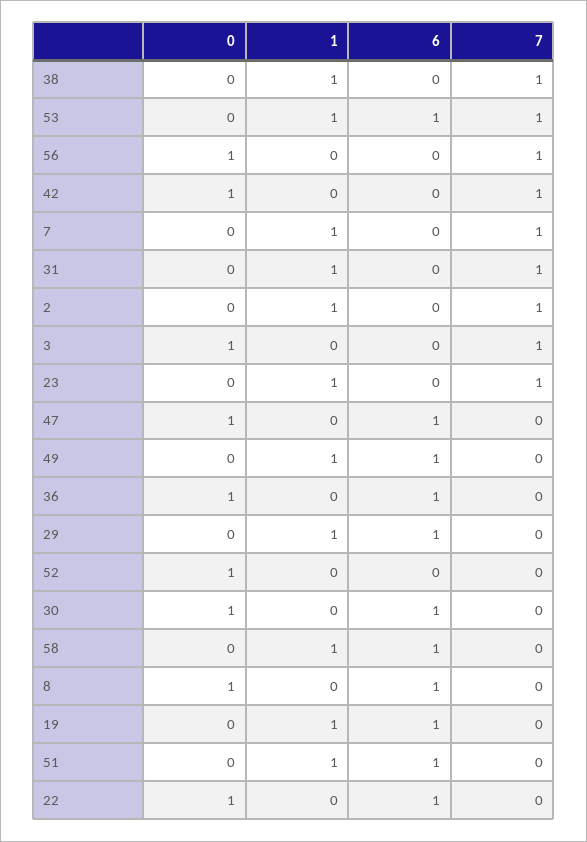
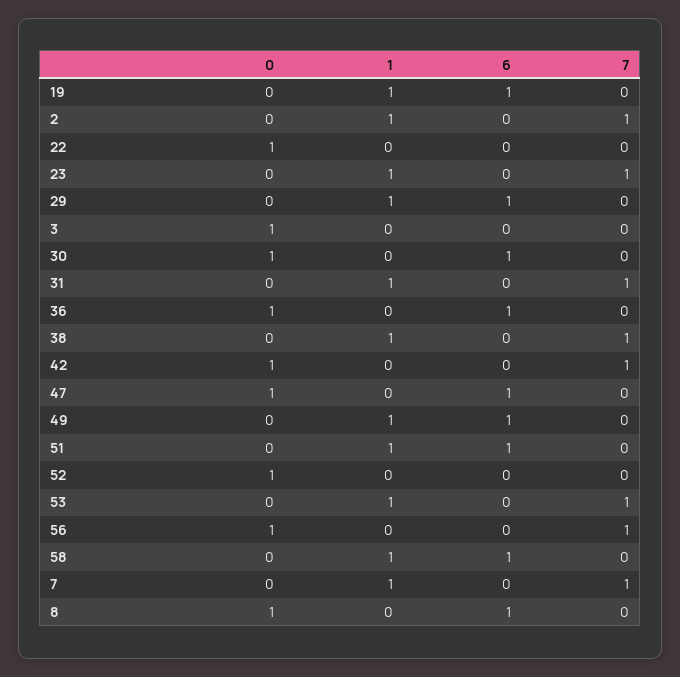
  {
    "0": {
      "38": 0,
      "53": 0,
      "56": 1,
      "42": 1,
      "7": 0,
      "31": 0,
      "2": 0,
      "3": 1,
      "23": 0,
      "47": 1,
      "49": 0,
      "36": 1,
      "29": 0,
      "52": 1,
      "30": 1,
      "58": 0,
      "8": 1,
      "19": 0,
      "51": 0,
      "22": 1
    },
    "1": {
      "38": 1,
      "53": 1,
      "56": 0,
      "42": 0,
      "7": 1,
      "31": 1,
      "2": 1,
      "3": 0,
      "23": 1,
      "47": 0,
      "49": 1,
      "36": 0,
      "29": 1,
      "52": 0,
      "30": 0,
      "58": 1,
      "8": 0,
      "19": 1,
      "51": 1,
      "22": 0
    },
    "6": {
      "38": 0,
-     "53": 1,
+     "53": 0,
      "56": 0,
      "42": 0,
      "7": 0,
      "31": 0,
      "2": 0,
      "3": 0,
      "23": 0,
      "47": 1,
      "49": 1,
      "36": 1,
      "29": 1,
      "52": 0,
      "30": 1,
      "58": 1,
      "8": 1,
      "19": 1,
      "51": 1,
-     "22": 1
+     "22": 0
    },
    "7": {
      "38": 1,
      "53": 1,
      "56": 1,
      "42": 1,
      "7": 1,
      "31": 1,
      "2": 1,
-     "3": 1,
+     "3": 0,
      "23": 1,
      "47": 0,
      "49": 0,
      "36": 0,
      "29": 0,
      "52": 0,
      "30": 0,
      "58": 0,
      "8": 0,
      "19": 0,
      "51": 0,
      "22": 0
    }
  }

